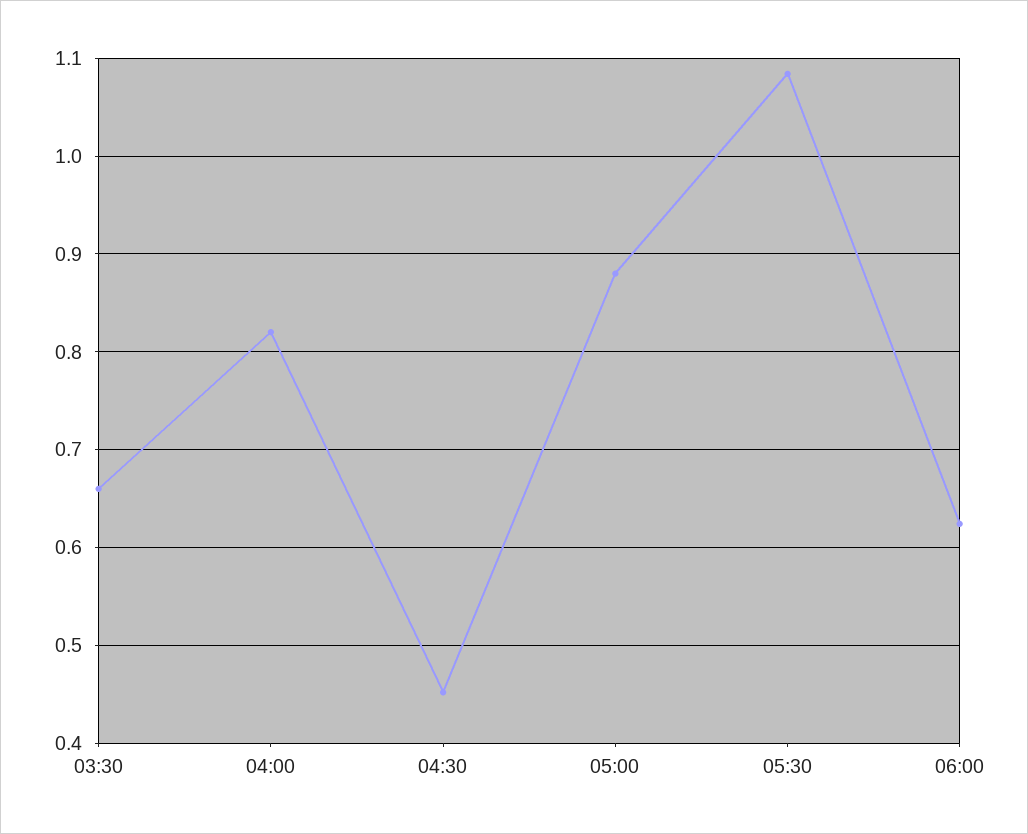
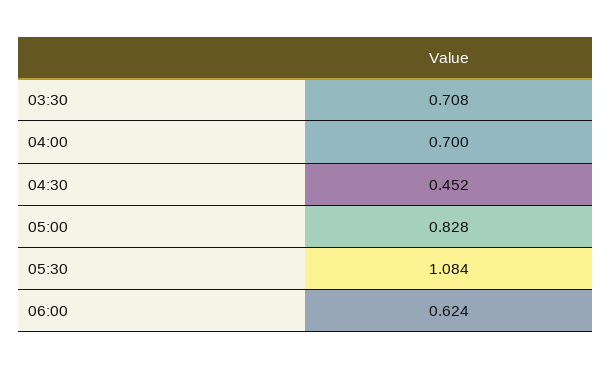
  {
-   "03:30": 0.66,
+   "03:30": 0.708,
-   "04:00": 0.82,
+   "04:00": 0.7,
    "04:30": 0.452,
-   "05:00": 0.88,
+   "05:00": 0.828,
    "05:30": 1.084,
    "06:00": 0.624
  }

